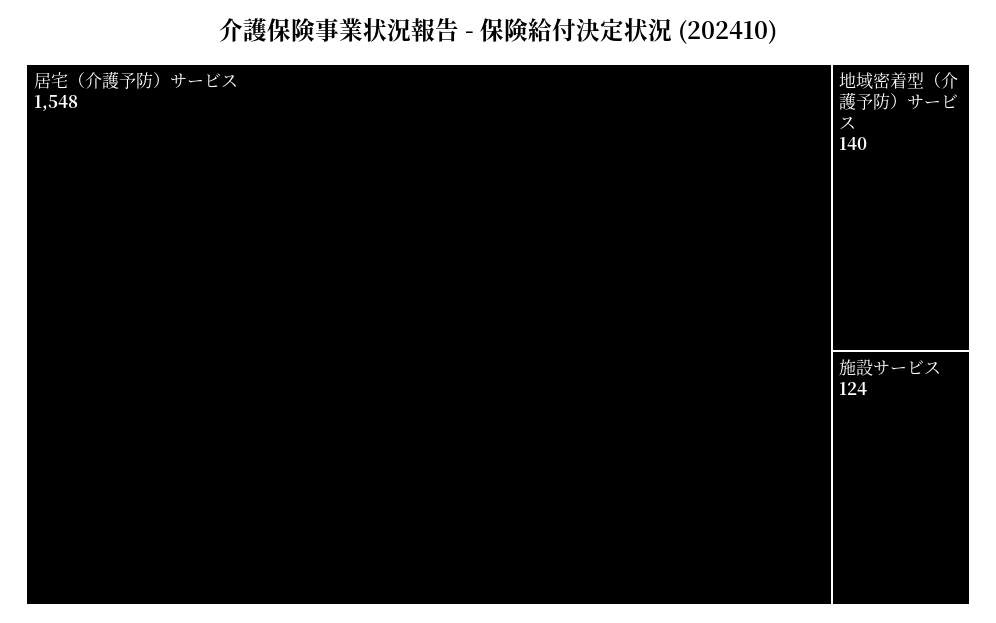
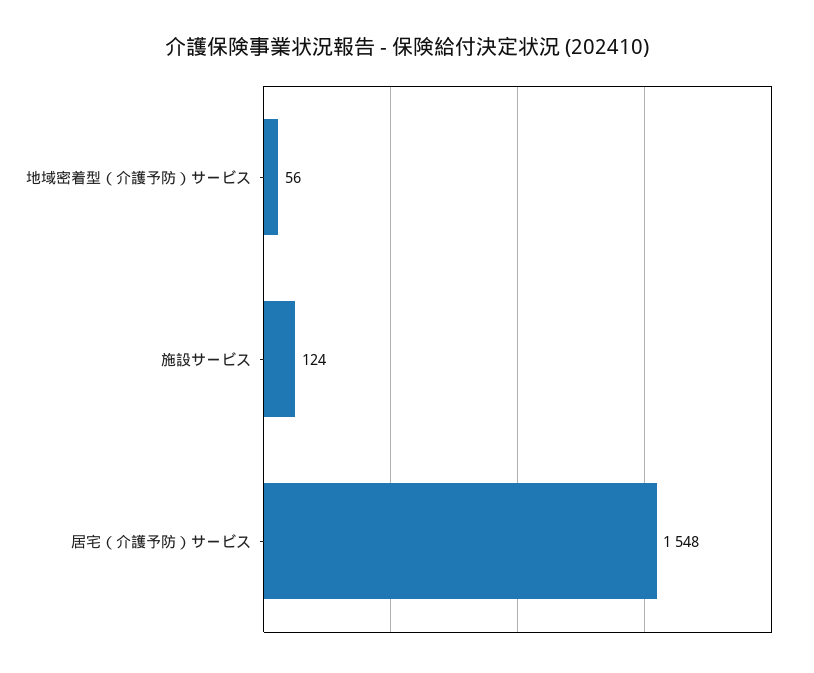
  {
    "居宅（介護予防）サービス": 1548,
-   "地域密着型（介護予防）サービス": 140,
+   "地域密着型（介護予防）サービス": 56,
    "施設サービス": 124
  }

